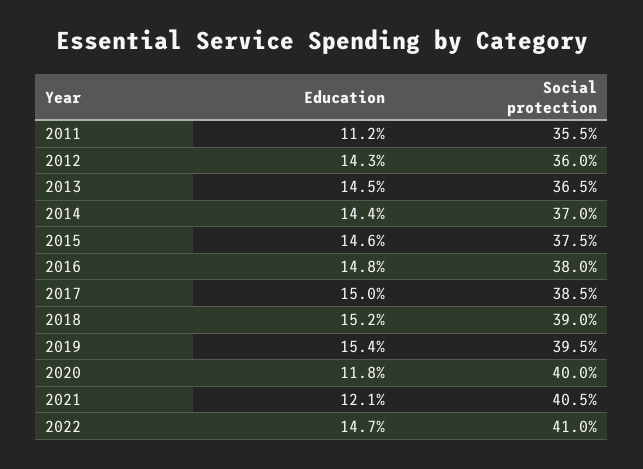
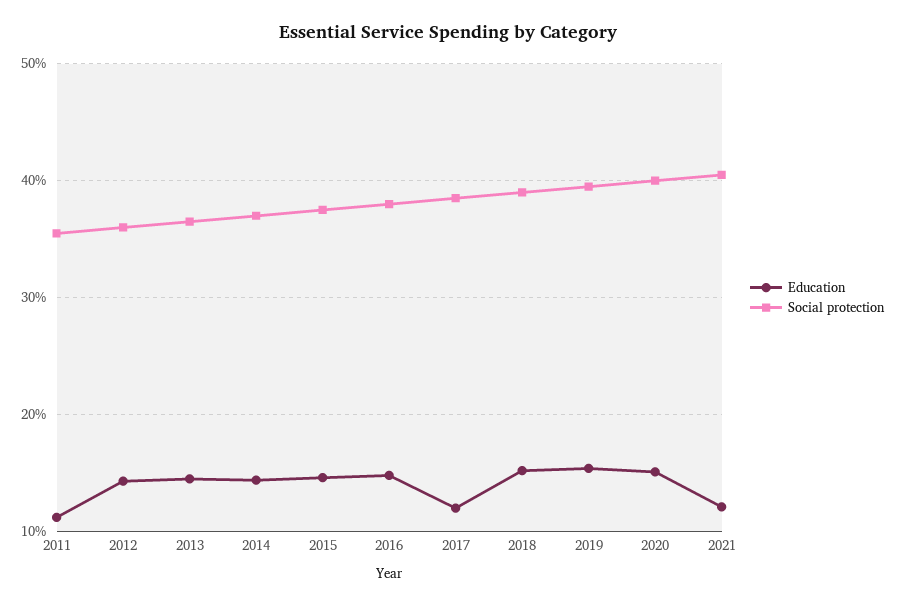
  {
    "Education": {
      "2011": 11.2,
      "2012": 14.3,
      "2013": 14.5,
      "2014": 14.4,
      "2015": 14.6,
      "2016": 14.8,
-     "2017": 15,
+     "2017": 12,
      "2018": 15.2,
      "2019": 15.4,
-     "2020": 11.8,
+     "2020": 15,
-     "2021": 12.1,
+     "2021": 12.1
-     "2022": 14.7
    },
    "Social protection": {
      "2011": 35.5,
      "2012": 36,
      "2013": 36.5,
      "2014": 37,
      "2015": 37.5,
      "2016": 38,
      "2017": 38.5,
      "2018": 39,
      "2019": 39.5,
      "2020": 40,
-     "2021": 40.5,
+     "2021": 40.5
-     "2022": 41
    }
  }

